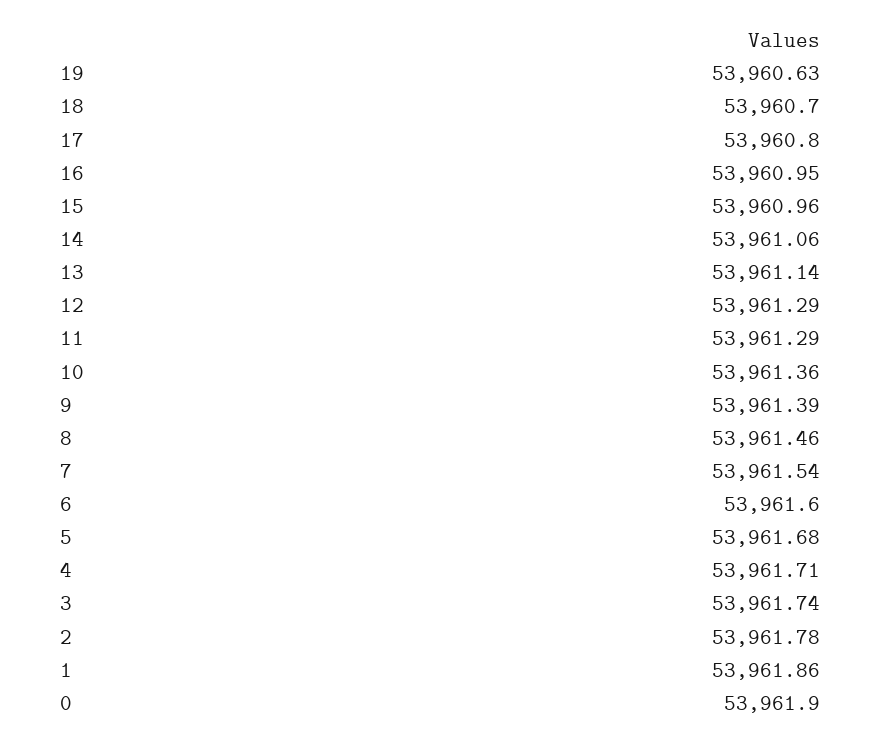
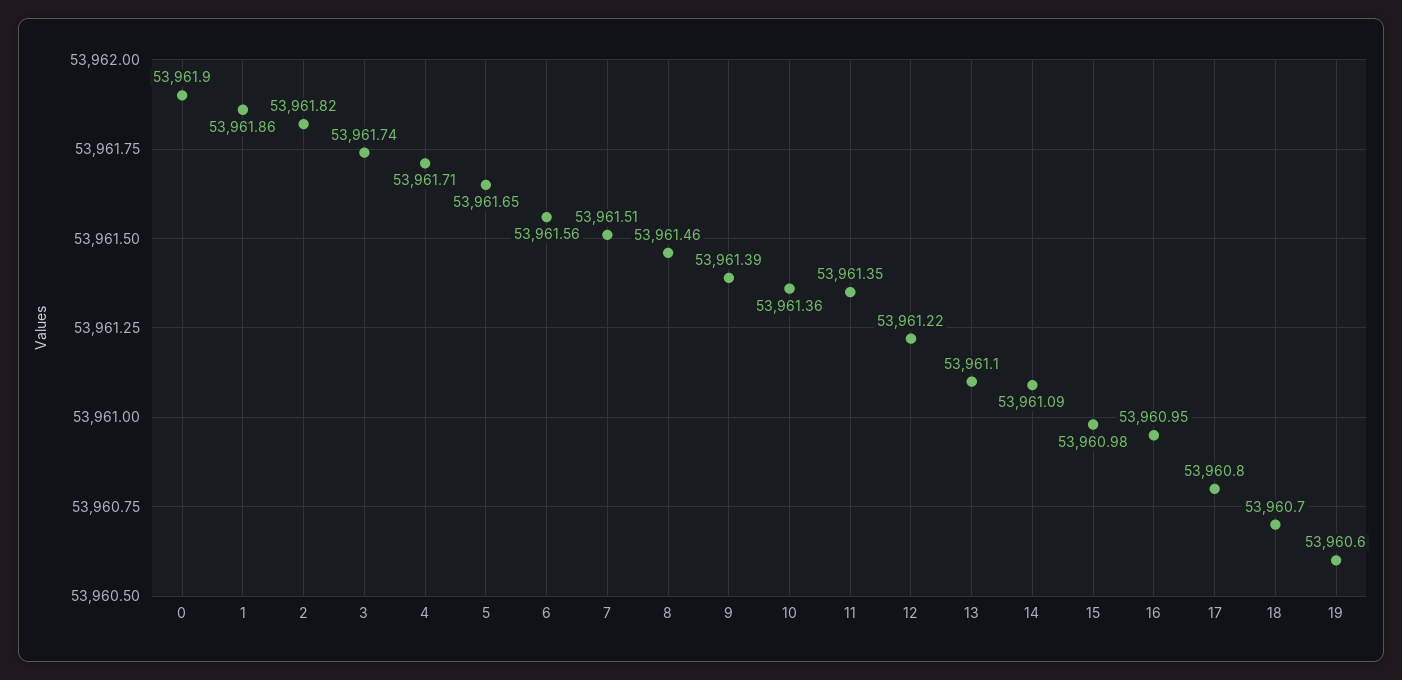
  {
-   "19": 53960.63,
+   "19": 53960.6,
    "18": 53960.7,
    "17": 53960.8,
    "16": 53960.95,
-   "15": 53960.96,
+   "15": 53960.98,
-   "14": 53961.06,
+   "14": 53961.09,
-   "13": 53961.14,
+   "13": 53961.1,
-   "12": 53961.29,
+   "12": 53961.22,
-   "11": 53961.29,
+   "11": 53961.35,
    "10": 53961.36,
    "9": 53961.39,
    "8": 53961.46,
-   "7": 53961.54,
+   "7": 53961.51,
-   "6": 53961.6,
+   "6": 53961.56,
-   "5": 53961.68,
+   "5": 53961.65,
    "4": 53961.71,
    "3": 53961.74,
-   "2": 53961.78,
+   "2": 53961.82,
    "1": 53961.86,
    "0": 53961.9
  }

